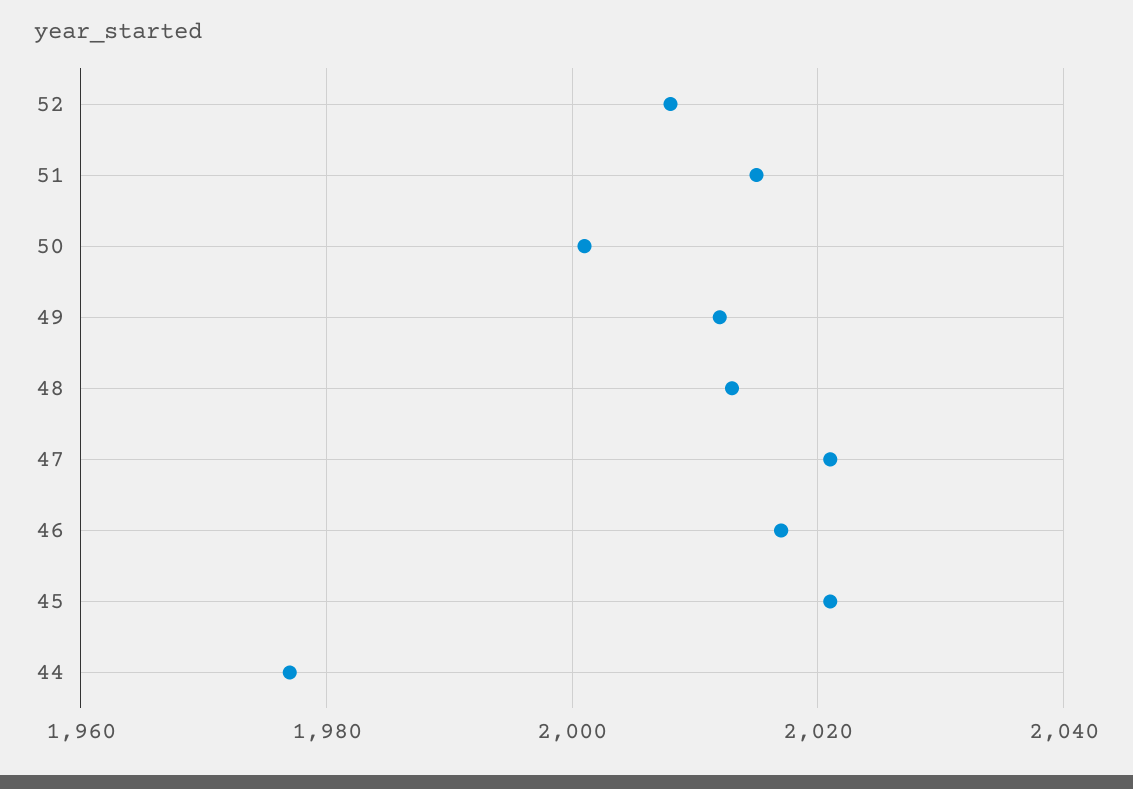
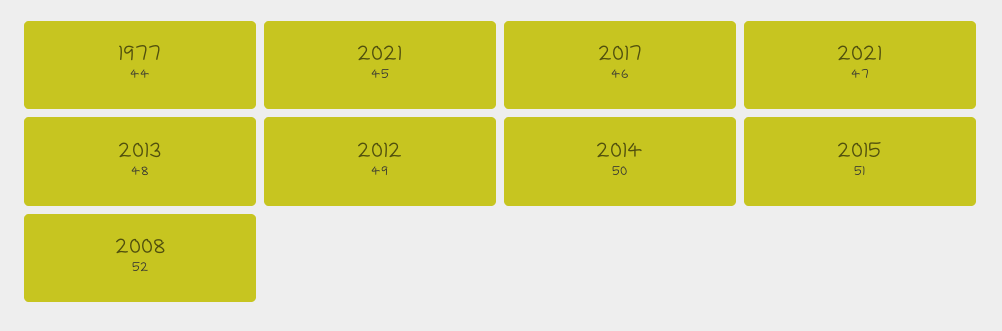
  {
    "52": 2008,
    "51": 2015,
-   "50": 2000,
+   "50": 2014,
    "49": 2012,
    "48": 2013,
    "47": 2021,
    "46": 2017,
    "45": 2021,
    "44": 1977
  }

